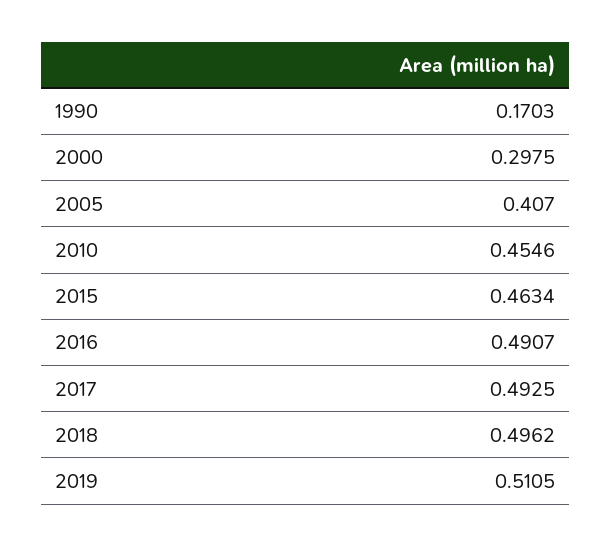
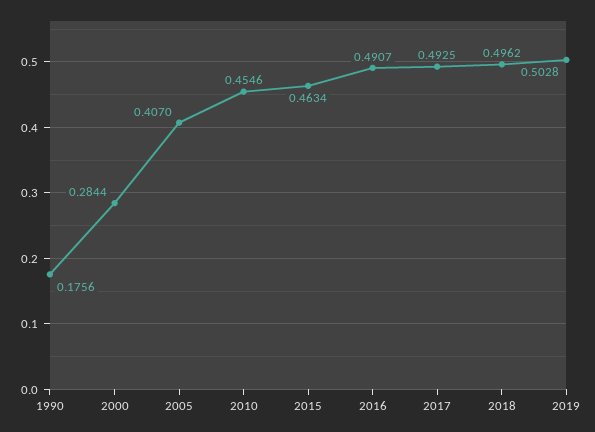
  {
-   "1990": 0.1703,
+   "1990": 0.1756,
-   "2000": 0.2975,
+   "2000": 0.2844,
    "2005": 0.407,
    "2010": 0.4546,
    "2015": 0.4634,
    "2016": 0.4907,
    "2017": 0.4925,
    "2018": 0.4962,
-   "2019": 0.5105
+   "2019": 0.5028
  }

